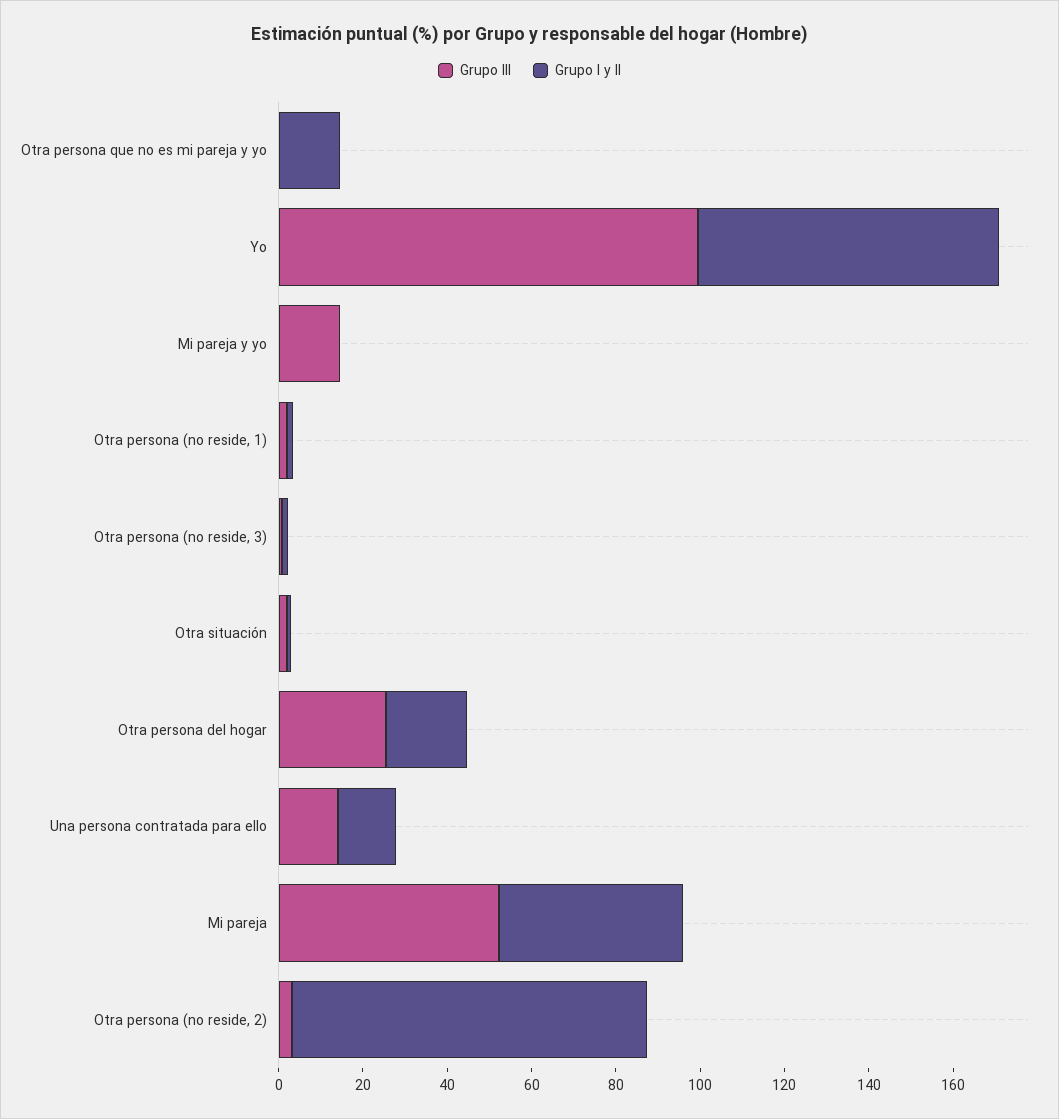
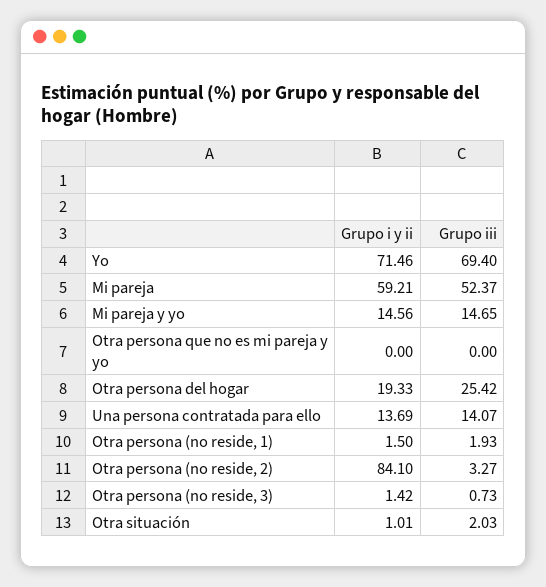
  {
    "Grupo III": {
      "Otra persona que no es mi pareja y yo": 0,
-     "Yo": 100,
+     "Yo": 69.4,
      "Mi pareja y yo": 14.65,
      "Otra persona (no reside, 1)": 1.93,
      "Otra persona (no reside, 3)": 0.73,
      "Otra situación": 2.03,
      "Otra persona del hogar": 25.42,
      "Una persona contratada para ello": 14.07,
      "Mi pareja": 52.37,
      "Otra persona (no reside, 2)": 3.27
    },
    "Grupo I y II": {
-     "Otra persona que no es mi pareja y yo": 15,
+     "Otra persona que no es mi pareja y yo": 0,
      "Yo": 71.46,
-     "Mi pareja y yo": 0,
+     "Mi pareja y yo": 14.56,
      "Otra persona (no reside, 1)": 1.5,
      "Otra persona (no reside, 3)": 1.42,
      "Otra situación": 1.01,
      "Otra persona del hogar": 19.33,
      "Una persona contratada para ello": 13.69,
-     "Mi pareja": 45,
+     "Mi pareja": 59.21,
      "Otra persona (no reside, 2)": 84.1
    }
  }

